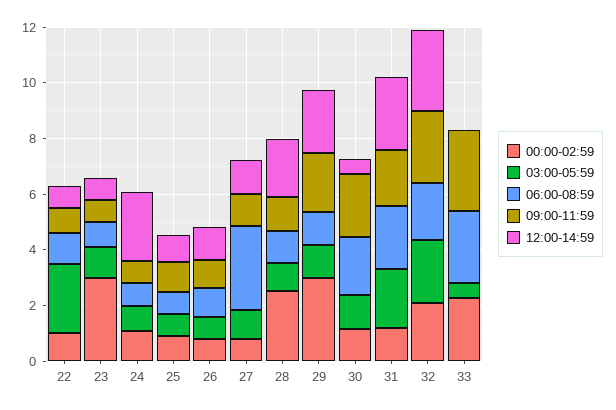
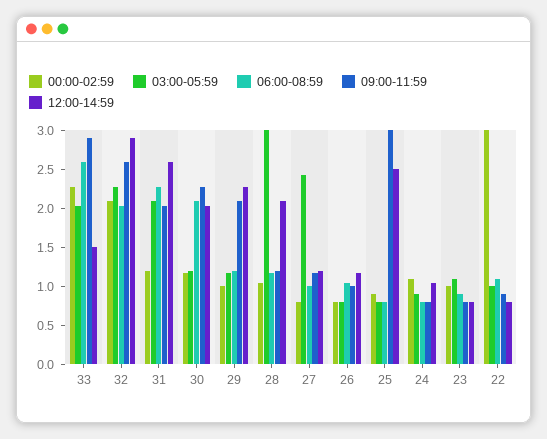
  {
    "00:00-02:59": {
-     "22": 1,
+     "22": 3,
-     "23": 3,
+     "23": 1,
      "24": 1,
      "25": 1,
      "26": 0.75,
      "27": 0.75,
-     "28": 2.5,
+     "28": 1,
-     "29": 3,
+     "29": 1,
      "30": 1.25,
      "31": 1.25,
      "32": 2,
      "33": 2.25
    },
    "03:00-05:59": {
-     "22": 2.5,
+     "22": 1,
      "23": 1,
      "24": 1,
      "25": 0.75,
      "26": 0.75,
-     "27": 1,
+     "27": 2.5,
-     "28": 1,
+     "28": 3,
      "29": 1.25,
      "30": 1.25,
      "31": 2,
      "32": 2.25,
-     "33": 0.5
+     "33": 2
    },
    "06:00-08:59": {
      "22": 1,
      "23": 1,
      "24": 0.75,
      "25": 0.75,
      "26": 1,
-     "27": 3,
+     "27": 1,
      "28": 1.25,
      "29": 1.25,
      "30": 2,
      "31": 2.25,
      "32": 2,
      "33": 2.5
    },
    "09:00-11:59": {
      "22": 1,
      "23": 0.75,
      "24": 0.75,
-     "25": 1,
+     "25": 3,
      "26": 1,
      "27": 1.25,
      "28": 1.25,
      "29": 2,
      "30": 2.25,
      "31": 2,
      "32": 2.5,
      "33": 3
    },
    "12:00-14:59": {
      "22": 0.75,
      "23": 0.75,
-     "24": 2.5,
+     "24": 1,
-     "25": 1,
+     "25": 2.5,
      "26": 1.25,
      "27": 1.25,
      "28": 2,
      "29": 2.25,
-     "30": 0.5,
+     "30": 2,
      "31": 2.5,
      "32": 3,
-     "33": 0
+     "33": 1.5
    }
  }

